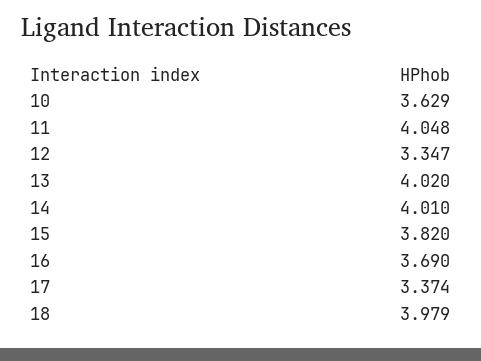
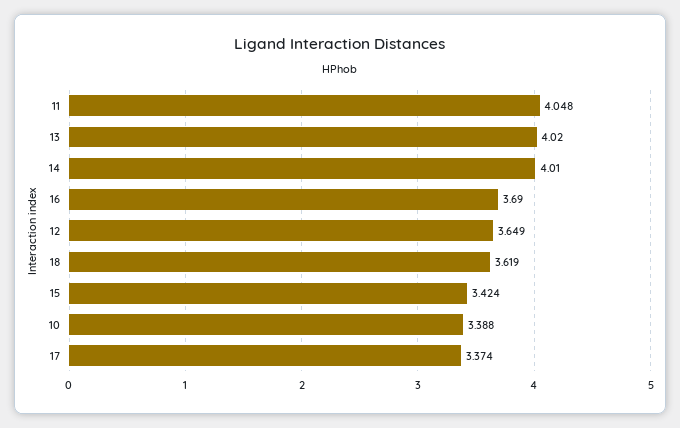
  {
-   "10": 3.629,
+   "10": 3.388,
    "11": 4.048,
-   "12": 3.347,
+   "12": 3.649,
    "13": 4.02,
    "14": 4.01,
-   "15": 3.82,
+   "15": 3.424,
    "16": 3.69,
    "17": 3.374,
-   "18": 3.979
+   "18": 3.619
  }

